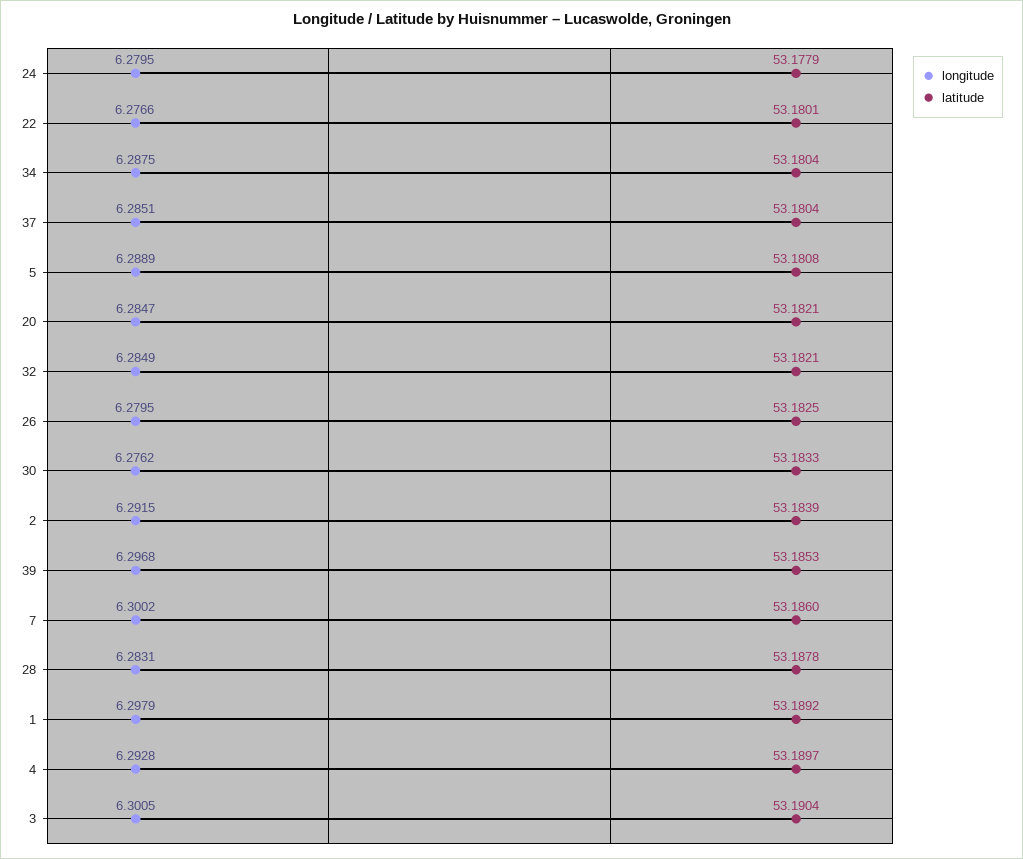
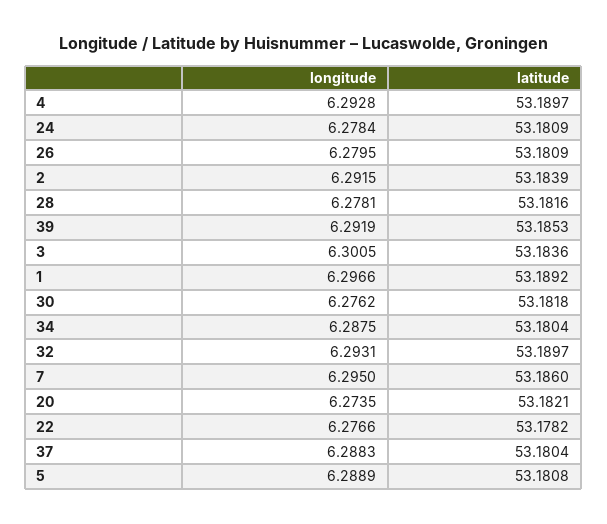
  {
    "longitude": {
-     "24": 6.2795,
+     "24": 6.2784,
      "22": 6.2766,
      "34": 6.2875,
-     "37": 6.2851,
+     "37": 6.2883,
      "5": 6.2889,
-     "20": 6.2847,
+     "20": 6.2735,
-     "32": 6.2849,
+     "32": 6.2931,
      "26": 6.2795,
      "30": 6.2762,
      "2": 6.2915,
-     "39": 6.2968,
+     "39": 6.2919,
-     "7": 6.3002,
+     "7": 6.295,
-     "28": 6.2831,
+     "28": 6.2781,
-     "1": 6.2979,
+     "1": 6.2966,
      "4": 6.2928,
      "3": 6.3005
    },
    "latitude": {
-     "24": 53.1779,
+     "24": 53.1809,
-     "22": 53.1801,
+     "22": 53.1782,
      "34": 53.1804,
      "37": 53.1804,
      "5": 53.1808,
      "20": 53.1821,
-     "32": 53.1821,
+     "32": 53.1897,
-     "26": 53.1825,
+     "26": 53.1809,
-     "30": 53.1833,
+     "30": 53.1818,
      "2": 53.1839,
      "39": 53.1853,
      "7": 53.186,
-     "28": 53.1878,
+     "28": 53.1816,
      "1": 53.1892,
      "4": 53.1897,
-     "3": 53.1904
+     "3": 53.1836
    }
  }

